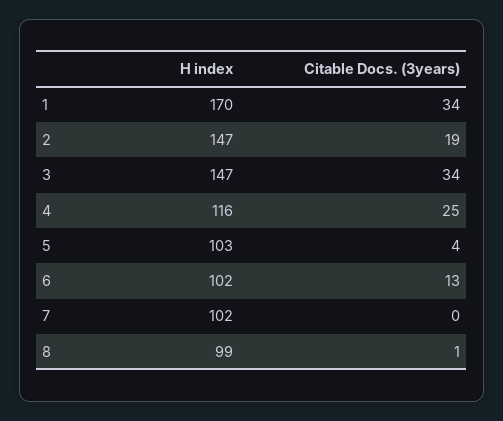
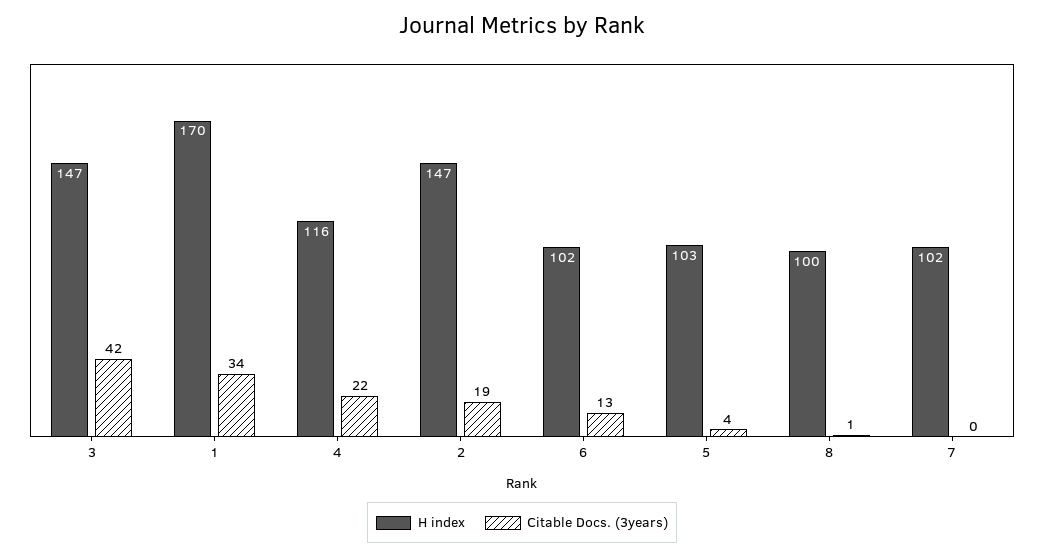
  {
    "H index": {
      "1": 170,
      "2": 147,
      "3": 147,
      "4": 116,
      "5": 103,
      "6": 102,
      "7": 102,
-     "8": 99
+     "8": 100
    },
    "Citable Docs. (3years)": {
      "1": 34,
      "2": 19,
-     "3": 34,
+     "3": 42,
-     "4": 25,
+     "4": 22,
      "5": 4,
      "6": 13,
      "7": 0,
      "8": 1
    }
  }

